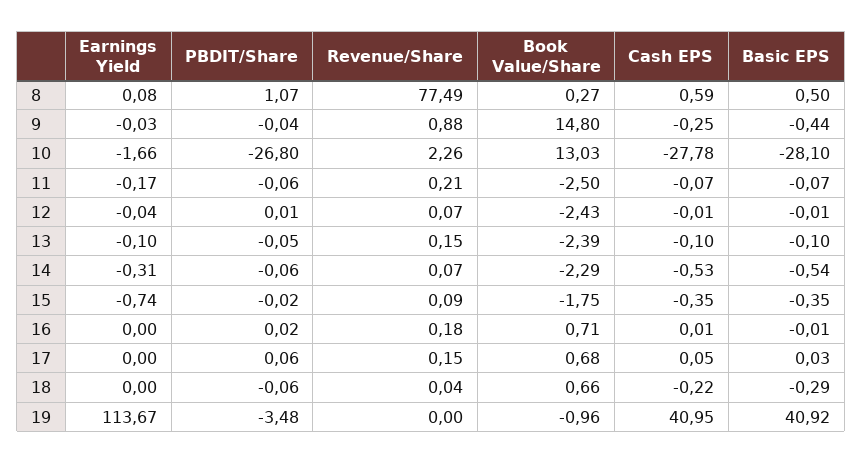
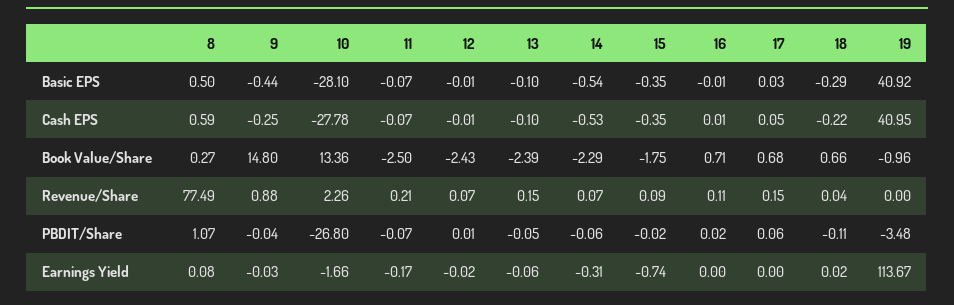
  {
    "Earnings Yield": {
      "8": 0.08,
      "9": -0.03,
      "10": -1.66,
      "11": -0.17,
-     "12": -0.04,
+     "12": -0.02,
-     "13": -0.1,
+     "13": -0.06,
      "14": -0.31,
      "15": -0.74,
      "16": 0,
      "17": 0,
-     "18": 0,
+     "18": 0.02,
      "19": 113.67
    },
    "PBDIT/Share": {
      "8": 1.07,
      "9": -0.04,
      "10": -26.8,
-     "11": -0.06,
+     "11": -0.07,
      "12": 0.01,
      "13": -0.05,
      "14": -0.06,
      "15": -0.02,
      "16": 0.02,
      "17": 0.06,
-     "18": -0.06,
+     "18": -0.11,
      "19": -3.48
    },
    "Revenue/Share": {
      "8": 77.49,
      "9": 0.88,
      "10": 2.26,
      "11": 0.21,
      "12": 0.07,
      "13": 0.15,
      "14": 0.07,
      "15": 0.09,
-     "16": 0.18,
+     "16": 0.11,
      "17": 0.15,
      "18": 0.04,
      "19": 0
    },
    "Book Value/Share": {
      "8": 0.27,
      "9": 14.8,
-     "10": 13.03,
+     "10": 13.36,
      "11": -2.5,
      "12": -2.43,
      "13": -2.39,
      "14": -2.29,
      "15": -1.75,
      "16": 0.71,
      "17": 0.68,
      "18": 0.66,
      "19": -0.96
    },
    "Cash EPS": {
      "8": 0.59,
      "9": -0.25,
      "10": -27.78,
      "11": -0.07,
      "12": -0.01,
      "13": -0.1,
      "14": -0.53,
      "15": -0.35,
      "16": 0.01,
      "17": 0.05,
      "18": -0.22,
      "19": 40.95
    },
    "Basic EPS": {
      "8": 0.5,
      "9": -0.44,
      "10": -28.1,
      "11": -0.07,
      "12": -0.01,
      "13": -0.1,
      "14": -0.54,
      "15": -0.35,
      "16": -0.01,
      "17": 0.03,
      "18": -0.29,
      "19": 40.92
    }
  }

